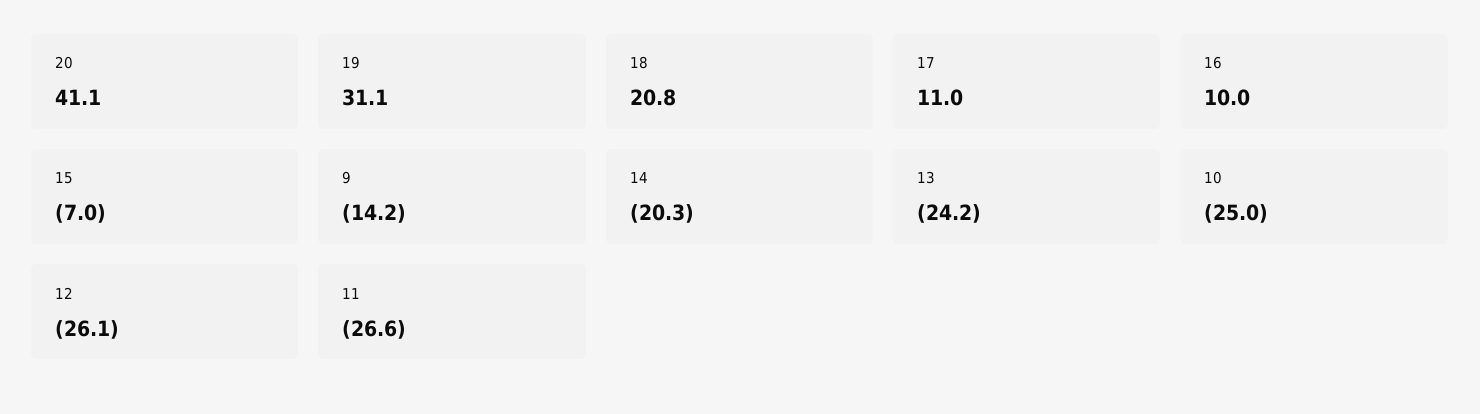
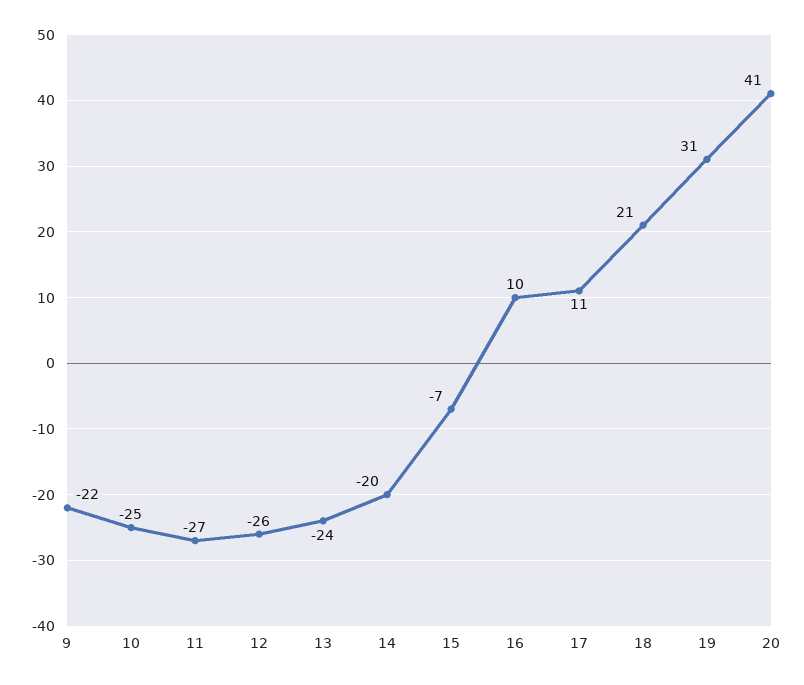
  {
    "20": 41.1,
    "19": 31.1,
    "18": 20.8,
    "17": 11,
    "16": 10,
    "15": -7,
-   "9": -14.2,
+   "9": -22,
    "14": -20.3,
    "13": -24.2,
    "10": -25,
    "12": -26.1,
    "11": -26.6
  }

